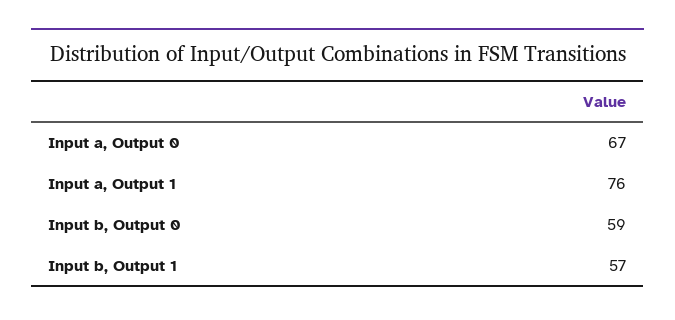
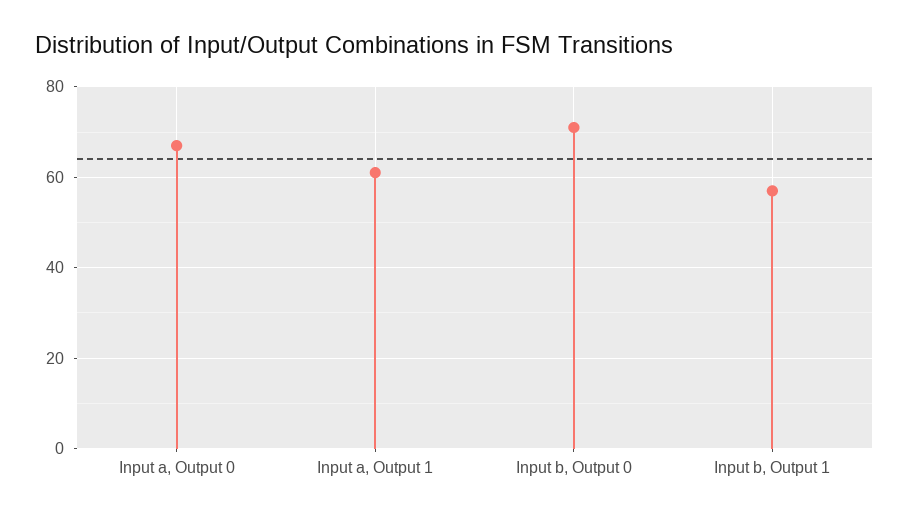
  {
    "Input a, Output 0": 67,
-   "Input a, Output 1": 76,
+   "Input a, Output 1": 60,
-   "Input b, Output 0": 59,
+   "Input b, Output 0": 70,
    "Input b, Output 1": 57
  }

